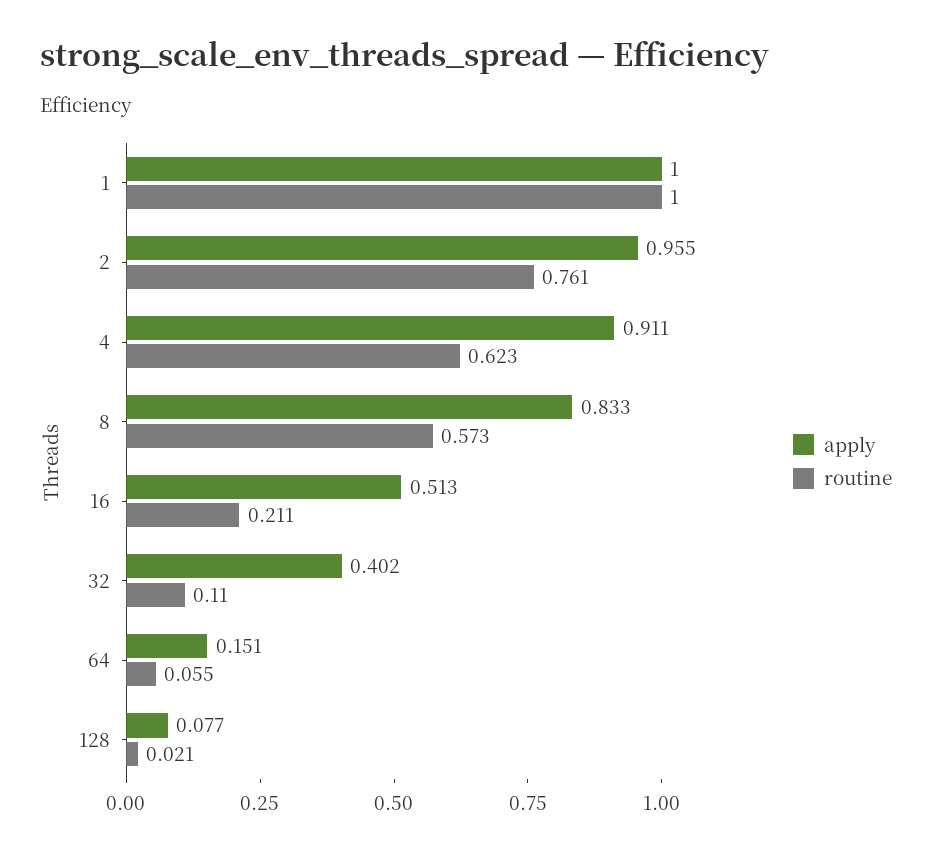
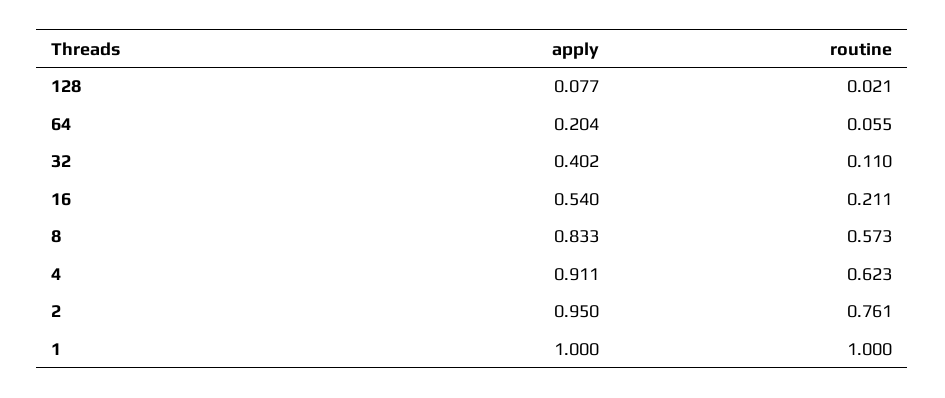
  {
    "apply": {
      "1": 1,
-     "2": 0.955,
+     "2": 0.95,
      "4": 0.911,
      "8": 0.833,
-     "16": 0.513,
+     "16": 0.54,
      "32": 0.402,
-     "64": 0.151,
+     "64": 0.204,
      "128": 0.077
    },
    "routine": {
      "1": 1,
      "2": 0.761,
      "4": 0.623,
      "8": 0.573,
      "16": 0.211,
      "32": 0.11,
      "64": 0.055,
      "128": 0.021
    }
  }

